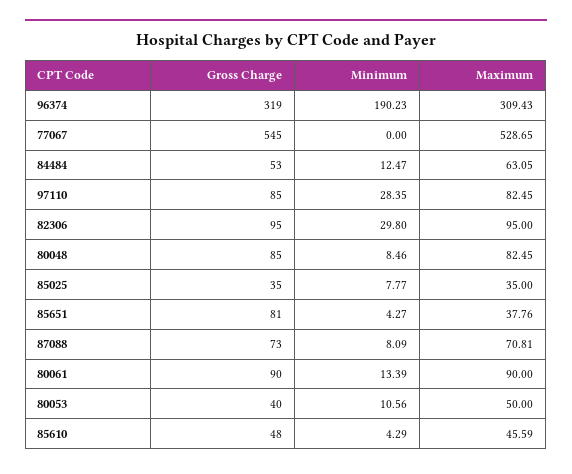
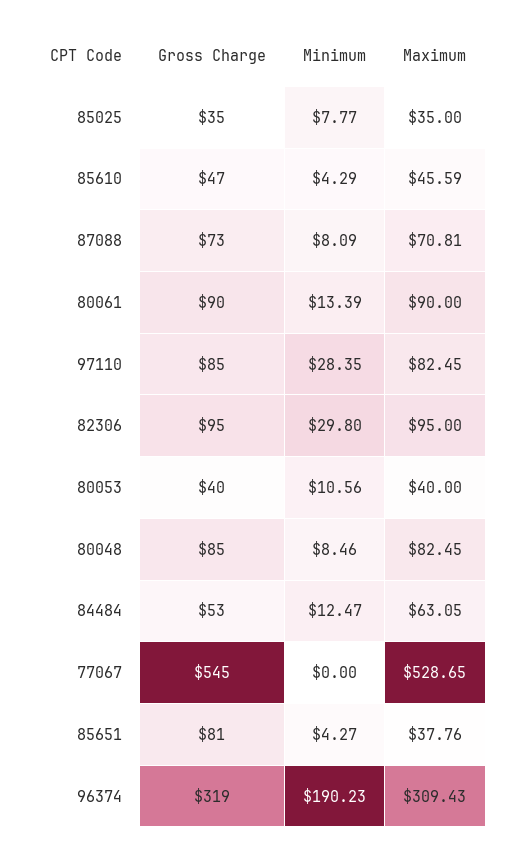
  {
    "Gross Charge": {
      "96374": 319,
      "77067": 545,
      "84484": 53,
      "97110": 85,
      "82306": 95,
      "80048": 85,
      "85025": 35,
      "85651": 81,
      "87088": 73,
      "80061": 90,
      "80053": 40,
-     "85610": 48
+     "85610": 47
    },
    "Minimum": {
      "96374": 190.23,
      "77067": 0,
      "84484": 12.47,
      "97110": 28.35,
      "82306": 29.8,
      "80048": 8.46,
      "85025": 7.77,
      "85651": 4.27,
      "87088": 8.09,
      "80061": 13.39,
      "80053": 10.56,
      "85610": 4.29
    },
    "Maximum": {
      "96374": 309.43,
      "77067": 528.65,
      "84484": 63.05,
      "97110": 82.45,
      "82306": 95,
      "80048": 82.45,
      "85025": 35,
      "85651": 37.76,
      "87088": 70.81,
      "80061": 90,
-     "80053": 50,
+     "80053": 40,
      "85610": 45.59
    }
  }

